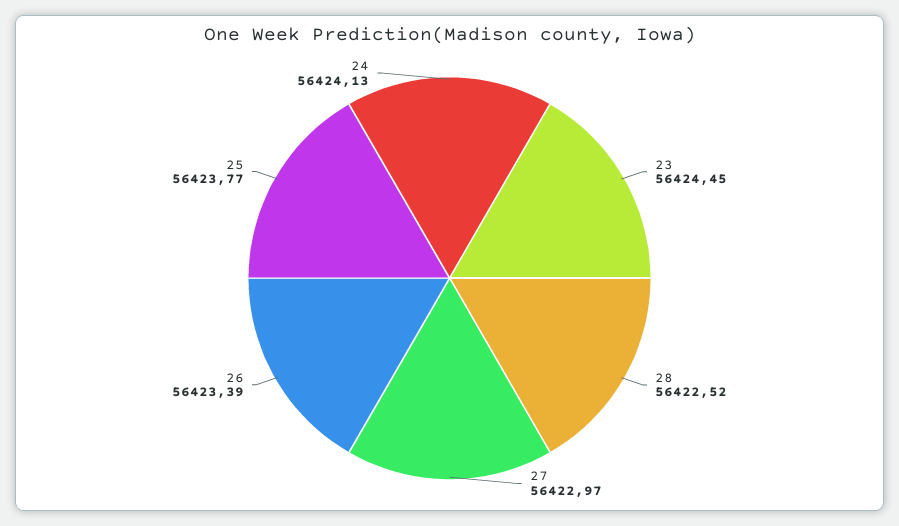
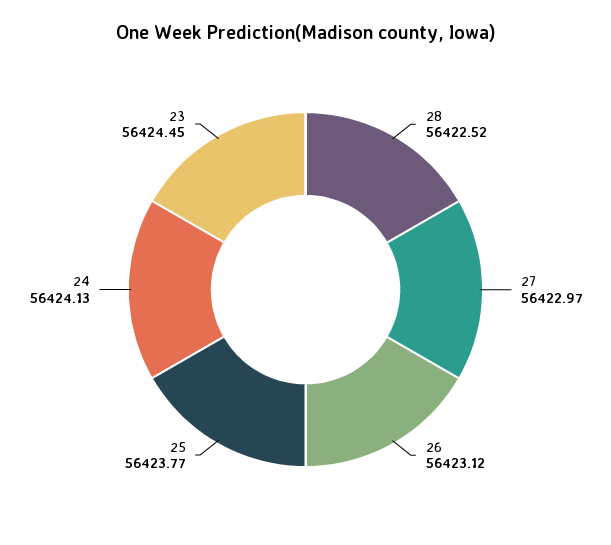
  {
    "23": 56424.45,
    "28": 56422.52,
    "27": 56422.97,
-   "26": 56423.39,
+   "26": 56423.12,
    "25": 56423.77,
    "24": 56424.13
  }

